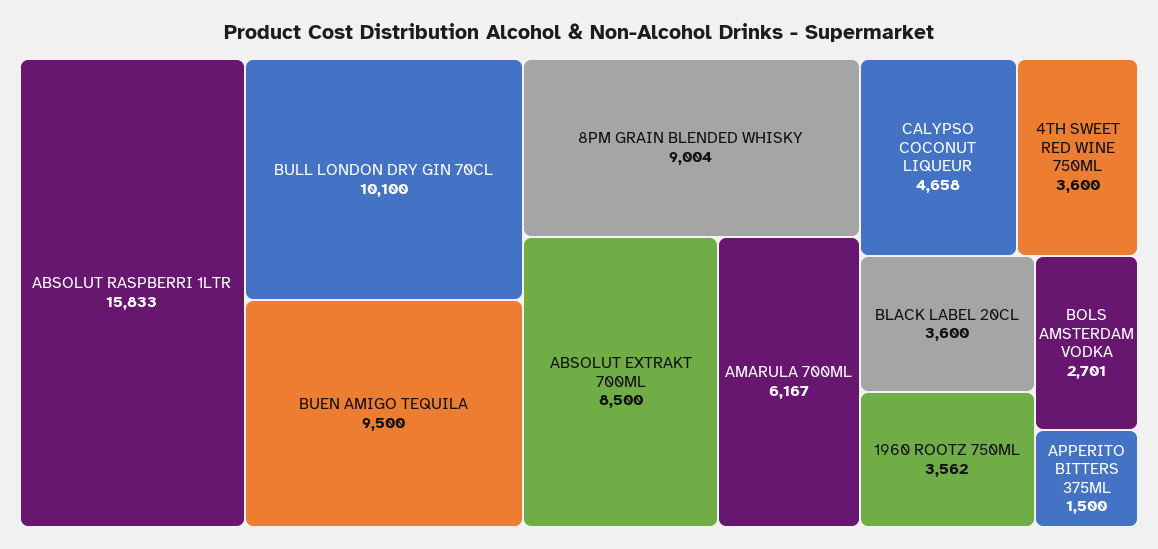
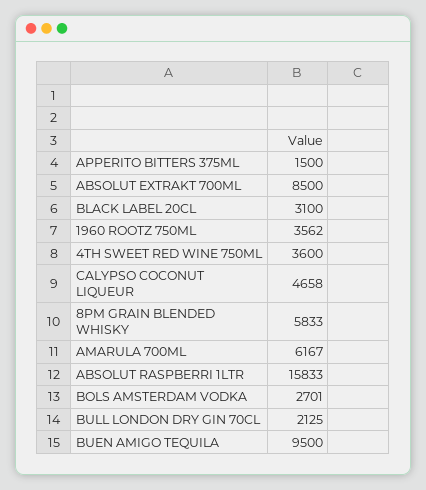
  {
    "ABSOLUT RASPBERRI 1LTR": 15833,
-   "BULL LONDON DRY GIN 70CL": 10100,
+   "BULL LONDON DRY GIN 70CL": 2125,
    "BUEN AMIGO TEQUILA": 9500,
-   "8PM GRAIN BLENDED WHISKY": 9004,
+   "8PM GRAIN BLENDED WHISKY": 5833,
    "ABSOLUT EXTRAKT 700ML": 8500,
    "AMARULA 700ML": 6167,
    "CALYPSO COCONUT LIQUEUR": 4658,
    "4TH SWEET RED WINE 750ML": 3600,
-   "BLACK LABEL 20CL": 3600,
+   "BLACK LABEL 20CL": 3100,
    "1960 ROOTZ 750ML": 3562,
    "BOLS AMSTERDAM VODKA": 2701,
    "APPERITO BITTERS 375ML": 1500
  }

